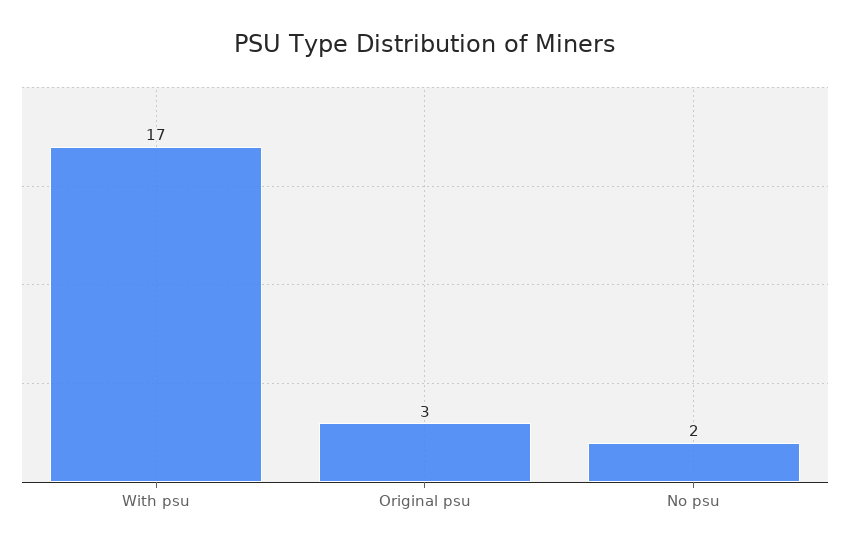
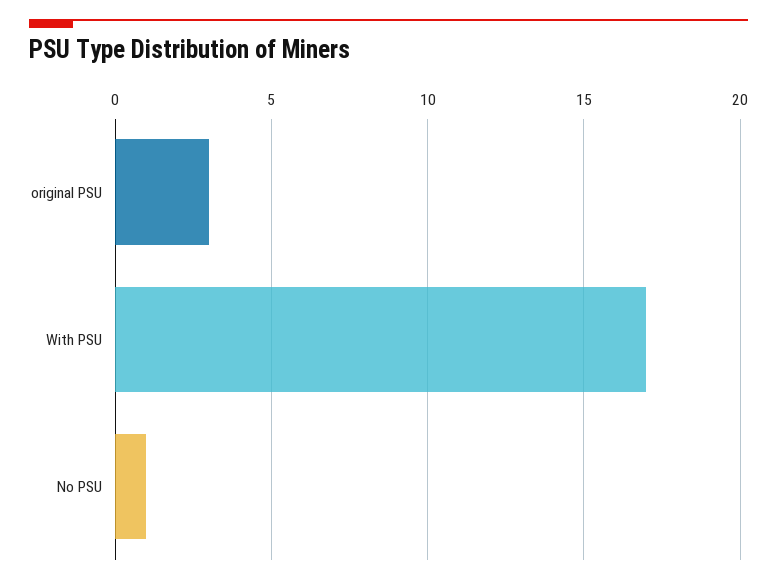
  {
    "With psu": 17,
    "Original psu": 3,
-   "No psu": 2
+   "No psu": 1
  }

